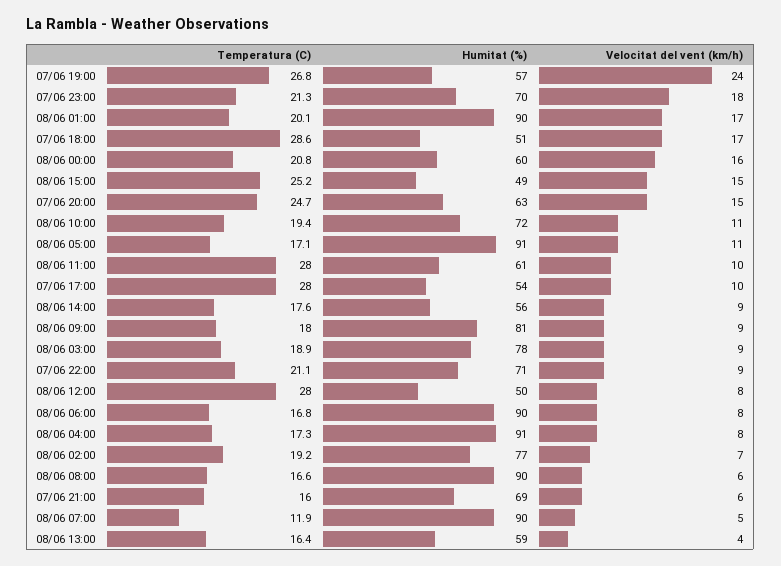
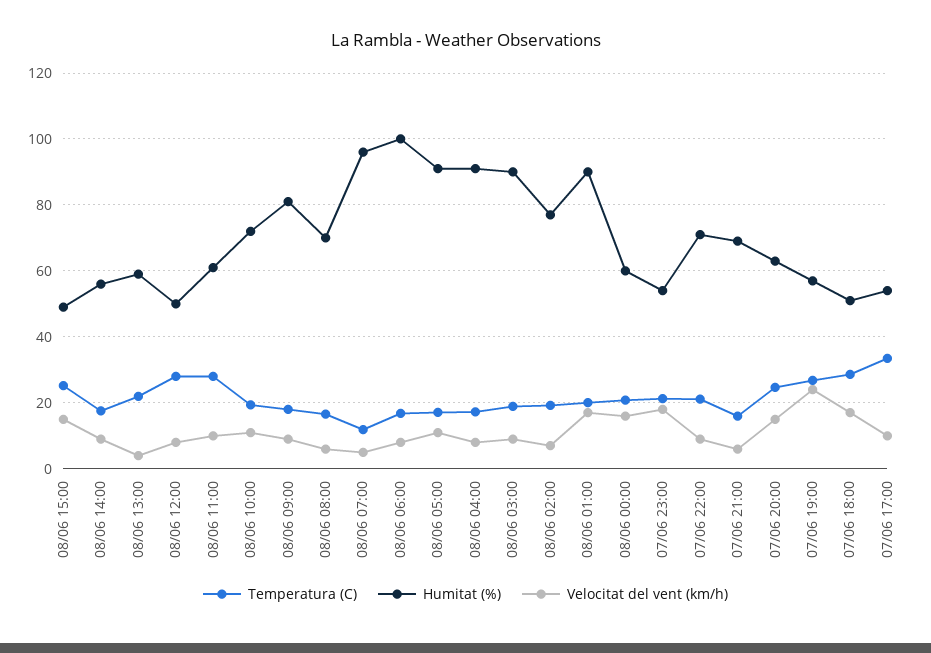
  {
    "Temperatura (C)": {
      "07/06 19:00": 26.8,
      "07/06 23:00": 21.3,
      "08/06 01:00": 20.1,
      "07/06 18:00": 28.6,
      "08/06 00:00": 20.8,
      "08/06 15:00": 25.2,
      "07/06 20:00": 24.7,
      "08/06 10:00": 19.4,
      "08/06 05:00": 17.1,
      "08/06 11:00": 28,
-     "07/06 17:00": 28,
+     "07/06 17:00": 34,
      "08/06 14:00": 17.6,
      "08/06 09:00": 18,
      "08/06 03:00": 18.9,
      "07/06 22:00": 21.1,
      "08/06 12:00": 28,
      "08/06 06:00": 16.8,
      "08/06 04:00": 17.3,
      "08/06 02:00": 19.2,
      "08/06 08:00": 16.6,
      "07/06 21:00": 16,
      "08/06 07:00": 11.9,
-     "08/06 13:00": 16.4
+     "08/06 13:00": 22
    },
    "Humitat (%)": {
      "07/06 19:00": 57,
-     "07/06 23:00": 70,
+     "07/06 23:00": 54,
      "08/06 01:00": 90,
      "07/06 18:00": 51,
      "08/06 00:00": 60,
      "08/06 15:00": 49,
      "07/06 20:00": 63,
      "08/06 10:00": 72,
      "08/06 05:00": 91,
      "08/06 11:00": 61,
      "07/06 17:00": 54,
      "08/06 14:00": 56,
      "08/06 09:00": 81,
-     "08/06 03:00": 78,
+     "08/06 03:00": 90,
      "07/06 22:00": 71,
      "08/06 12:00": 50,
-     "08/06 06:00": 90,
+     "08/06 06:00": 100,
      "08/06 04:00": 91,
      "08/06 02:00": 77,
-     "08/06 08:00": 90,
+     "08/06 08:00": 70,
      "07/06 21:00": 69,
-     "08/06 07:00": 90,
+     "08/06 07:00": 96,
      "08/06 13:00": 59
    },
    "Velocitat del vent (km/h)": {
      "07/06 19:00": 24,
      "07/06 23:00": 18,
      "08/06 01:00": 17,
      "07/06 18:00": 17,
      "08/06 00:00": 16,
      "08/06 15:00": 15,
      "07/06 20:00": 15,
      "08/06 10:00": 11,
      "08/06 05:00": 11,
      "08/06 11:00": 10,
      "07/06 17:00": 10,
      "08/06 14:00": 9,
      "08/06 09:00": 9,
      "08/06 03:00": 9,
      "07/06 22:00": 9,
      "08/06 12:00": 8,
      "08/06 06:00": 8,
      "08/06 04:00": 8,
      "08/06 02:00": 7,
      "08/06 08:00": 6,
      "07/06 21:00": 6,
      "08/06 07:00": 5,
      "08/06 13:00": 4
    }
  }

